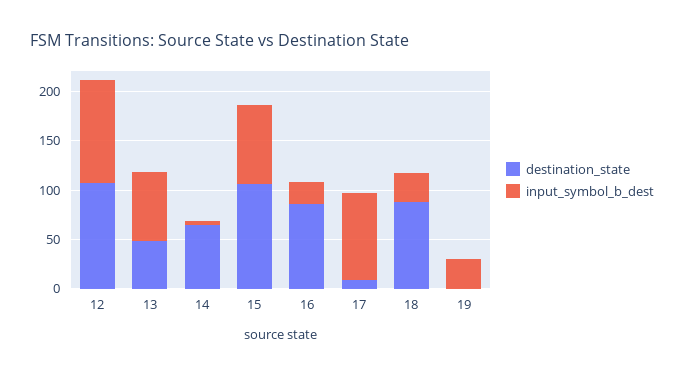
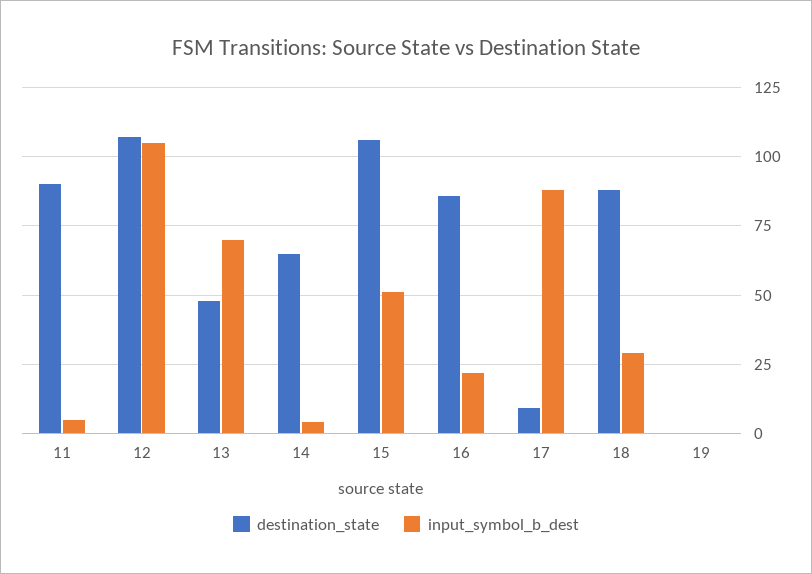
  {
    "destination_state": {
      "12": 105,
      "13": 50,
      "14": 65,
      "15": 105,
      "16": 85,
      "17": 10,
      "18": 90,
-     "19": 0
+     "19": 0,
+     "11": 90
    },
    "input_symbol_b_dest": {
      "12": 105,
      "13": 70,
      "14": 5,
-     "15": 80,
+     "15": 50,
      "16": 20,
      "17": 90,
      "18": 30,
-     "19": 30
+     "19": 0,
+     "11": 5
    }
  }

